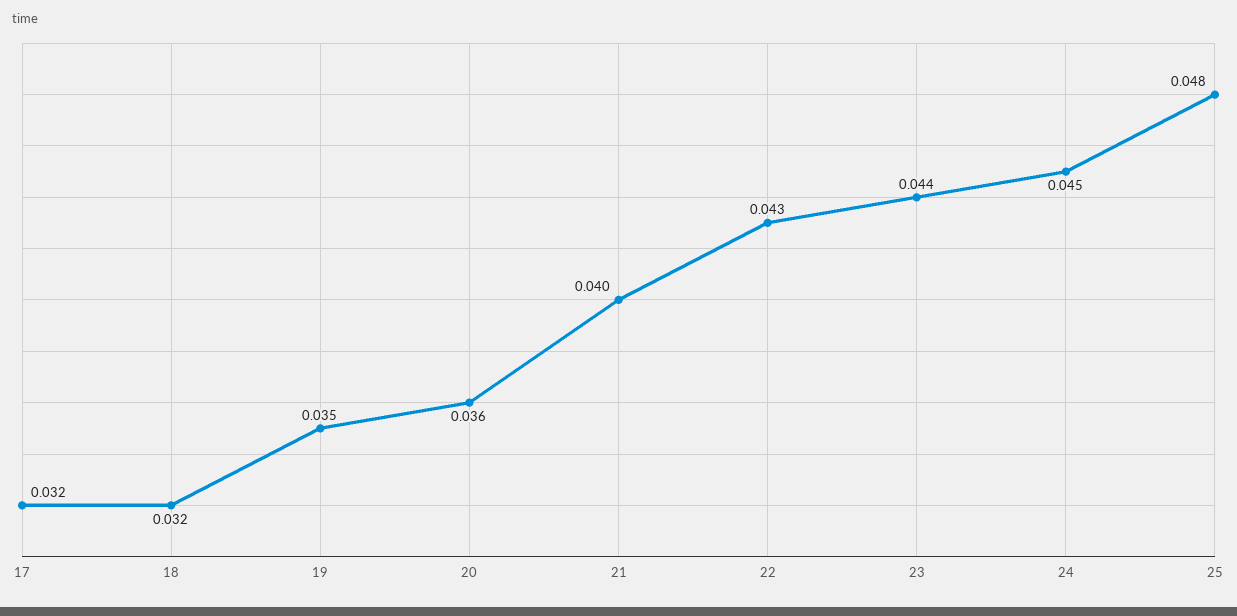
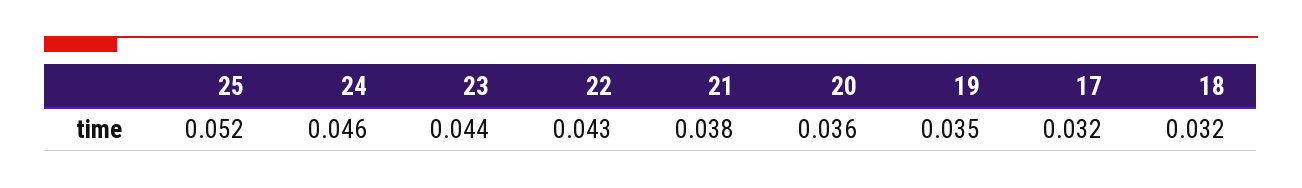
  {
    "17": 0.032,
    "18": 0.032,
    "19": 0.035,
    "20": 0.036,
-   "21": 0.04,
+   "21": 0.038,
    "22": 0.043,
    "23": 0.044,
-   "24": 0.045,
+   "24": 0.046,
-   "25": 0.048
+   "25": 0.052
  }

